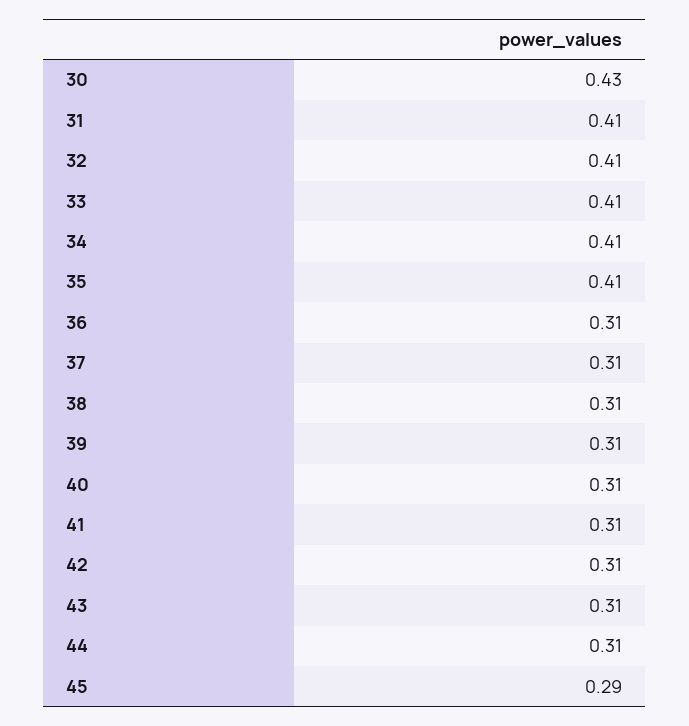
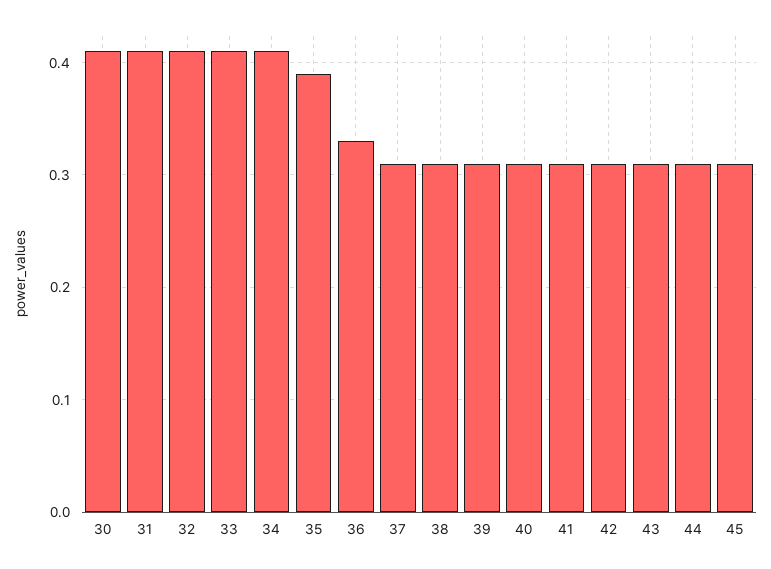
  {
-   "30": 0.43,
+   "30": 0.41,
    "31": 0.41,
    "32": 0.41,
    "33": 0.41,
    "34": 0.41,
-   "35": 0.41,
+   "35": 0.39,
-   "36": 0.31,
+   "36": 0.33,
    "37": 0.31,
    "38": 0.31,
    "39": 0.31,
    "40": 0.31,
    "41": 0.31,
    "42": 0.31,
    "43": 0.31,
    "44": 0.31,
-   "45": 0.29
+   "45": 0.31
  }

